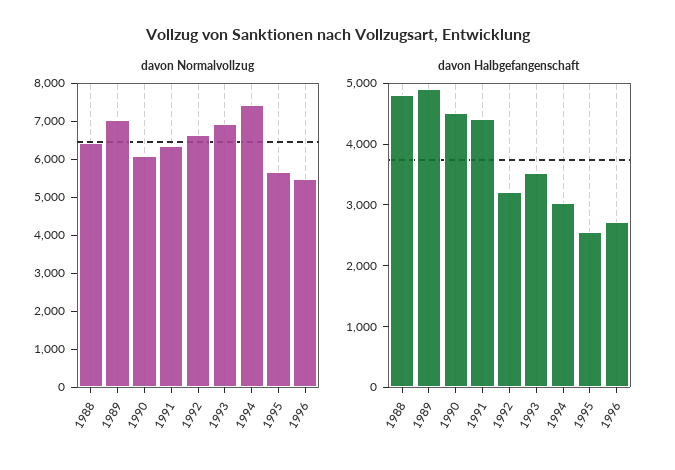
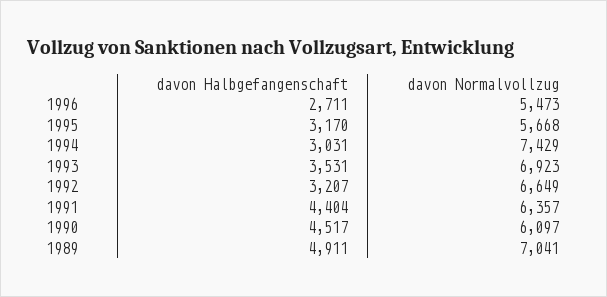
  {
    "davon Normalvollzug": {
-     "1988": 6500,
      "1989": 7041,
      "1990": 6097,
      "1991": 6357,
      "1992": 6649,
      "1993": 6923,
      "1994": 7429,
      "1995": 5668,
      "1996": 5473
    },
    "davon Halbgefangenschaft": {
-     "1988": 4800,
      "1989": 4911,
      "1990": 4517,
      "1991": 4404,
      "1992": 3207,
      "1993": 3531,
      "1994": 3031,
-     "1995": 2600,
+     "1995": 3170,
      "1996": 2711
    }
  }

